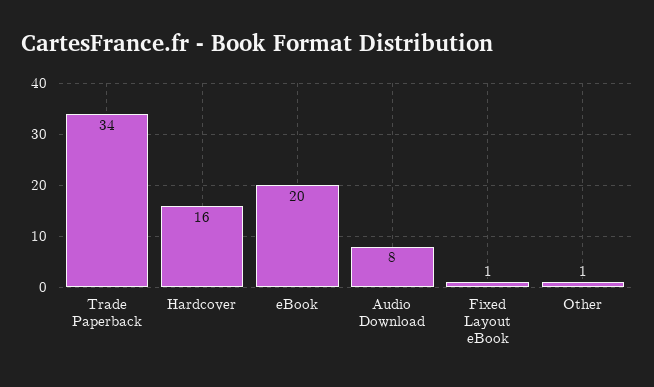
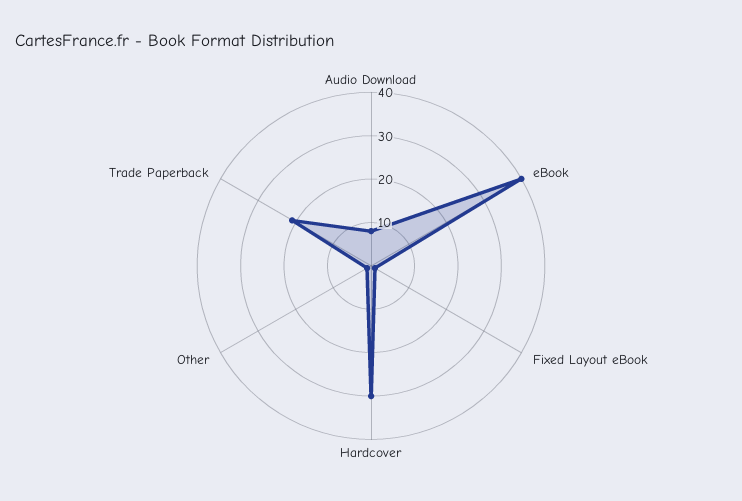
  {
-   "Trade Paperback": 34,
+   "Trade Paperback": 20,
-   "Hardcover": 16,
+   "Hardcover": 30,
-   "eBook": 20,
+   "eBook": 40,
    "Audio Download": 8,
    "Fixed Layout eBook": 1,
    "Other": 1
  }

